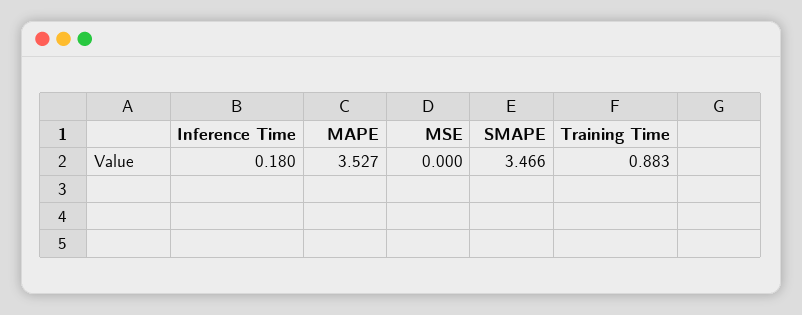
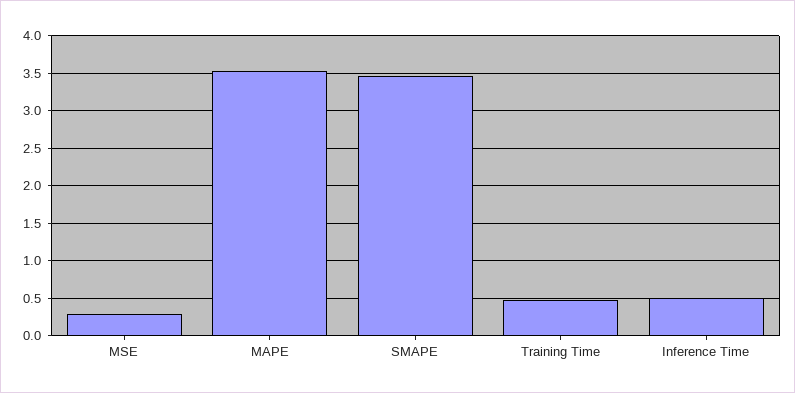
  {
-   "Inference Time": 0.18,
+   "Inference Time": 0.5,
    "MAPE": 3.527,
-   "MSE": 0,
+   "MSE": 0.3,
    "SMAPE": 3.466,
-   "Training Time": 0.883
+   "Training Time": 0.5
  }

